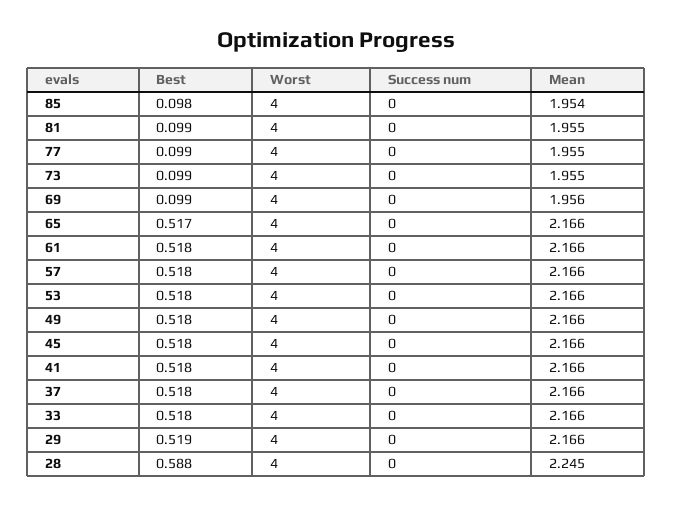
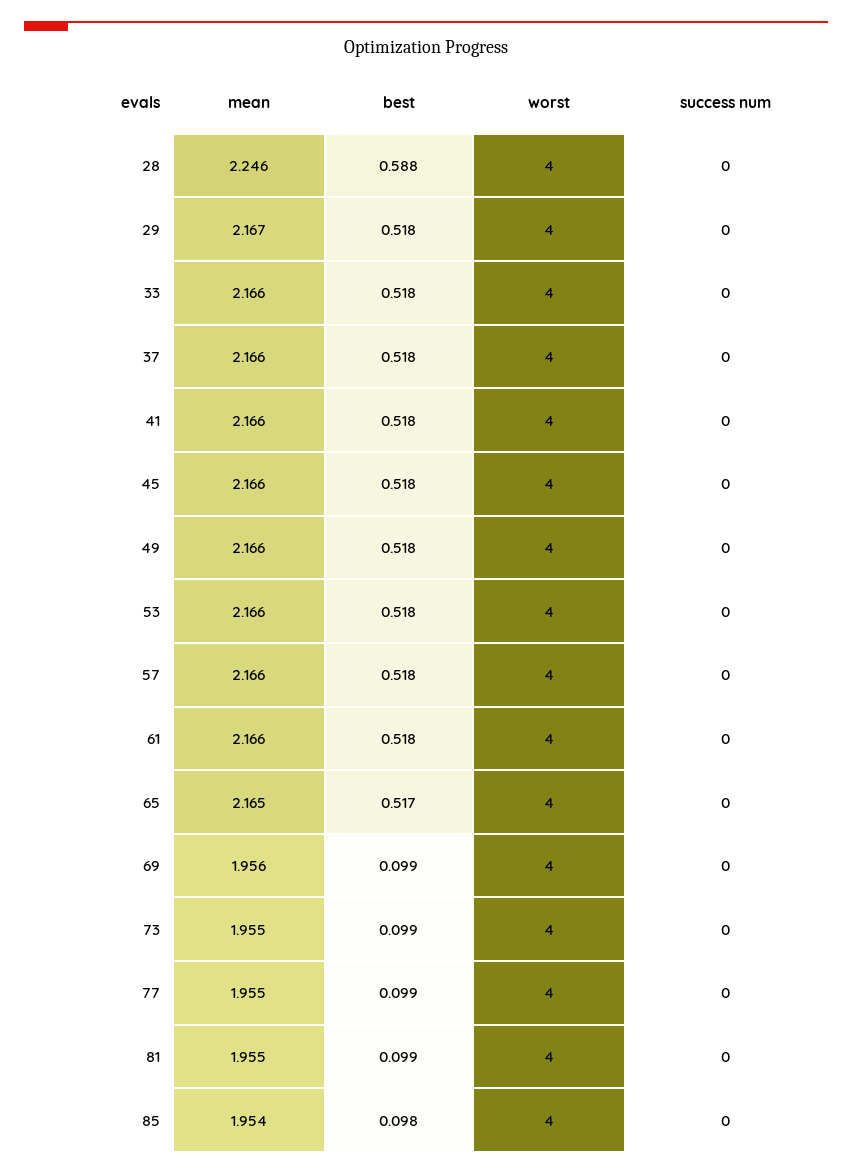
  {
    "Best": {
      "85": 0.098,
      "81": 0.099,
      "77": 0.099,
      "73": 0.099,
      "69": 0.099,
      "65": 0.517,
      "61": 0.518,
      "57": 0.518,
      "53": 0.518,
      "49": 0.518,
      "45": 0.518,
      "41": 0.518,
      "37": 0.518,
      "33": 0.518,
-     "29": 0.519,
+     "29": 0.518,
      "28": 0.588
    },
    "Worst": {
      "85": 4,
      "81": 4,
      "77": 4,
      "73": 4,
      "69": 4,
      "65": 4,
      "61": 4,
      "57": 4,
      "53": 4,
      "49": 4,
      "45": 4,
      "41": 4,
      "37": 4,
      "33": 4,
      "29": 4,
      "28": 4
    },
    "Success num": {
      "85": 0,
      "81": 0,
      "77": 0,
      "73": 0,
      "69": 0,
      "65": 0,
      "61": 0,
      "57": 0,
      "53": 0,
      "49": 0,
      "45": 0,
      "41": 0,
      "37": 0,
      "33": 0,
      "29": 0,
      "28": 0
    },
    "Mean": {
      "85": 1.954,
      "81": 1.955,
      "77": 1.955,
      "73": 1.955,
      "69": 1.956,
-     "65": 2.166,
+     "65": 2.165,
      "61": 2.166,
      "57": 2.166,
      "53": 2.166,
      "49": 2.166,
      "45": 2.166,
      "41": 2.166,
      "37": 2.166,
      "33": 2.166,
-     "29": 2.166,
+     "29": 2.167,
-     "28": 2.245
+     "28": 2.246
    }
  }

